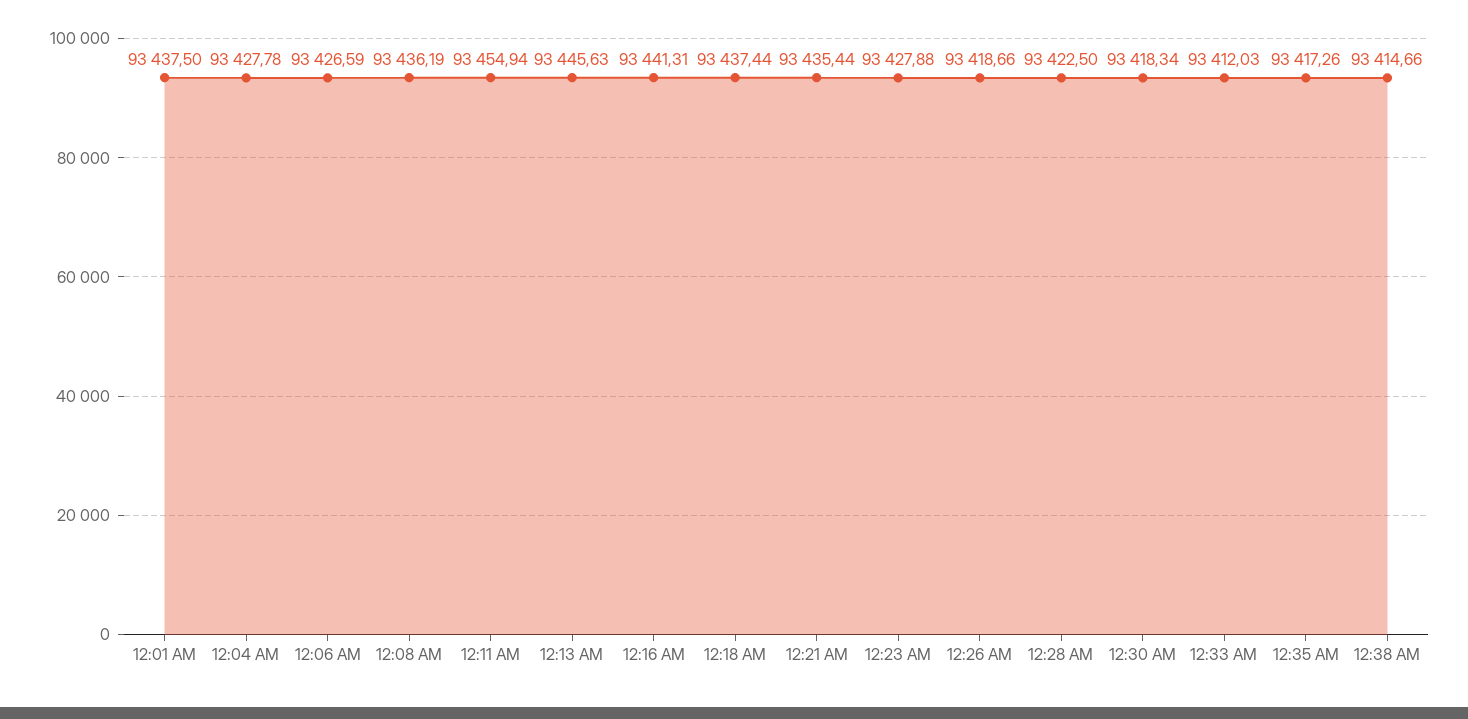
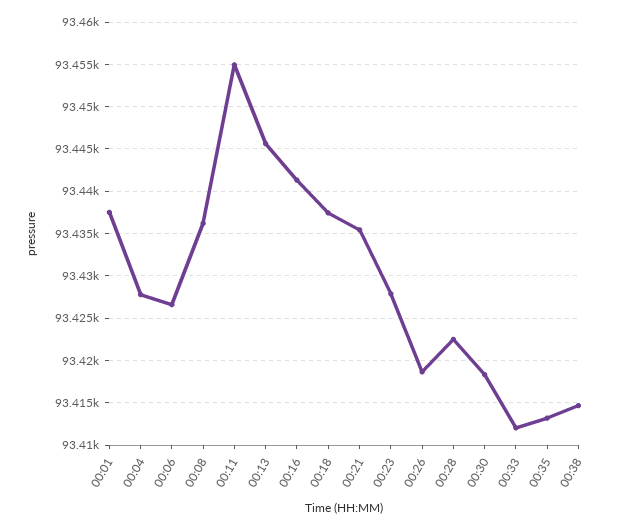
  {
    "12:01 AM": 93437.5,
    "12:04 AM": 93427.78,
    "12:06 AM": 93426.59,
    "12:08 AM": 93436.19,
    "12:11 AM": 93454.94,
    "12:13 AM": 93445.63,
    "12:16 AM": 93441.31,
    "12:18 AM": 93437.44,
    "12:21 AM": 93435.44,
    "12:23 AM": 93427.88,
    "12:26 AM": 93418.66,
    "12:28 AM": 93422.5,
    "12:30 AM": 93418.34,
    "12:33 AM": 93412.03,
-   "12:35 AM": 93417.26,
+   "12:35 AM": 93413,
    "12:38 AM": 93414.66
  }

